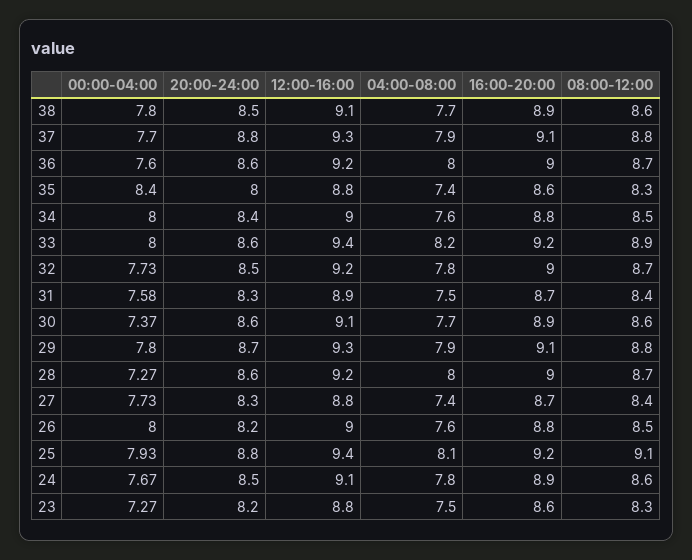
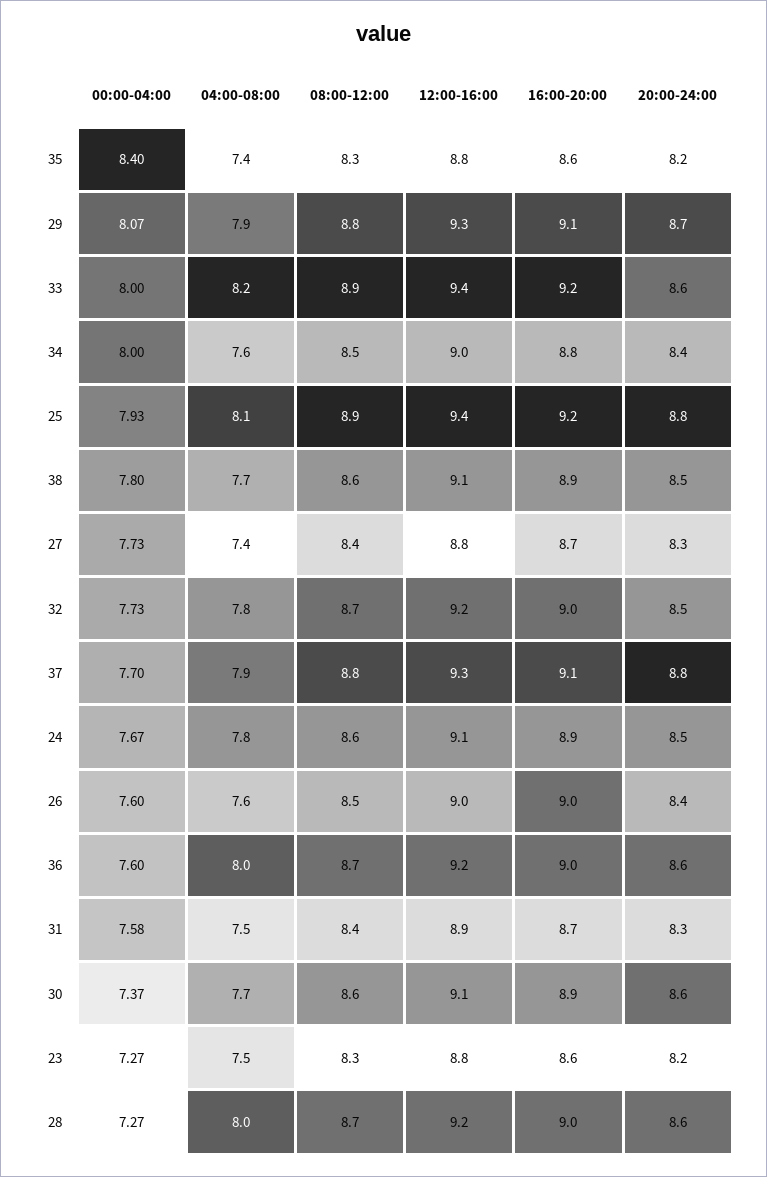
  {
    "00:00-04:00": {
      "38": 7.8,
      "37": 7.7,
      "36": 7.6,
      "35": 8.4,
      "34": 8,
      "33": 8,
      "32": 7.73,
      "31": 7.58,
      "30": 7.37,
-     "29": 7.8,
+     "29": 8.07,
      "28": 7.27,
      "27": 7.73,
-     "26": 8,
+     "26": 7.6,
      "25": 7.93,
      "24": 7.67,
      "23": 7.27
    },
    "20:00-24:00": {
      "38": 8.5,
      "37": 8.8,
      "36": 8.6,
-     "35": 8,
+     "35": 8.2,
      "34": 8.4,
      "33": 8.6,
      "32": 8.5,
      "31": 8.3,
      "30": 8.6,
      "29": 8.7,
      "28": 8.6,
      "27": 8.3,
-     "26": 8.2,
+     "26": 8.4,
      "25": 8.8,
      "24": 8.5,
      "23": 8.2
    },
    "12:00-16:00": {
      "38": 9.1,
      "37": 9.3,
      "36": 9.2,
      "35": 8.8,
      "34": 9,
      "33": 9.4,
      "32": 9.2,
      "31": 8.9,
      "30": 9.1,
      "29": 9.3,
      "28": 9.2,
      "27": 8.8,
      "26": 9,
      "25": 9.4,
      "24": 9.1,
      "23": 8.8
    },
    "04:00-08:00": {
      "38": 7.7,
      "37": 7.9,
      "36": 8,
      "35": 7.4,
      "34": 7.6,
      "33": 8.2,
      "32": 7.8,
      "31": 7.5,
      "30": 7.7,
      "29": 7.9,
      "28": 8,
      "27": 7.4,
      "26": 7.6,
      "25": 8.1,
      "24": 7.8,
      "23": 7.5
    },
    "16:00-20:00": {
      "38": 8.9,
      "37": 9.1,
      "36": 9,
      "35": 8.6,
      "34": 8.8,
      "33": 9.2,
      "32": 9,
      "31": 8.7,
      "30": 8.9,
      "29": 9.1,
      "28": 9,
      "27": 8.7,
-     "26": 8.8,
+     "26": 9,
      "25": 9.2,
      "24": 8.9,
      "23": 8.6
    },
    "08:00-12:00": {
      "38": 8.6,
      "37": 8.8,
      "36": 8.7,
      "35": 8.3,
      "34": 8.5,
      "33": 8.9,
      "32": 8.7,
      "31": 8.4,
      "30": 8.6,
      "29": 8.8,
      "28": 8.7,
      "27": 8.4,
      "26": 8.5,
-     "25": 9.1,
+     "25": 8.9,
      "24": 8.6,
      "23": 8.3
    }
  }

